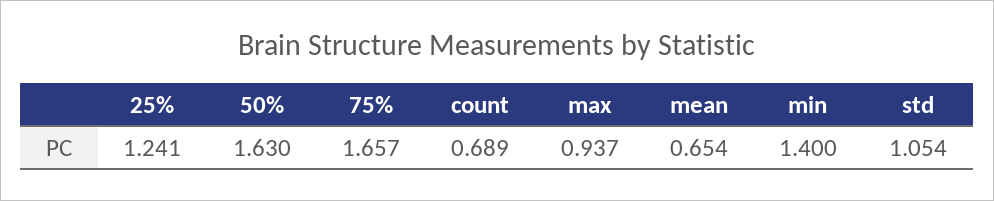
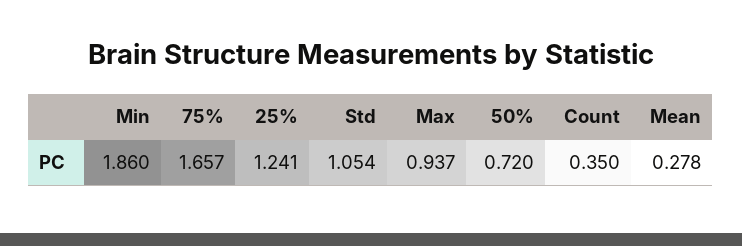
  {
    "25%": 1.241,
-   "50%": 1.63,
+   "50%": 0.72,
    "75%": 1.657,
-   "count": 0.689,
+   "count": 0.35,
    "max": 0.937,
-   "mean": 0.654,
+   "mean": 0.278,
-   "min": 1.4,
+   "min": 1.86,
    "std": 1.054
  }

